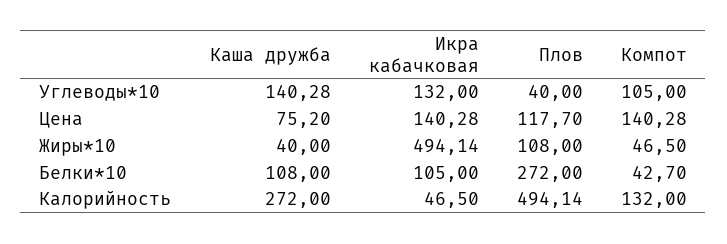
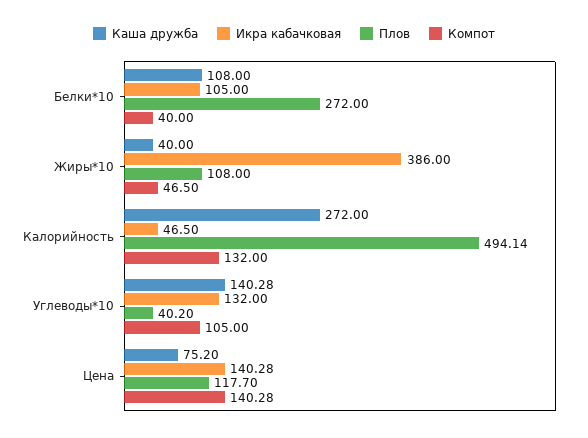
  {
    "Каша дружба": {
      "Углеводы*10": 140.28,
      "Цена": 75.2,
      "Жиры*10": 40,
      "Белки*10": 108,
      "Калорийность": 272
    },
    "Икра кабачковая": {
      "Углеводы*10": 132,
      "Цена": 140.28,
-     "Жиры*10": 494.14,
+     "Жиры*10": 386,
      "Белки*10": 105,
      "Калорийность": 46.5
    },
    "Плов": {
-     "Углеводы*10": 40,
+     "Углеводы*10": 40.2,
      "Цена": 117.7,
      "Жиры*10": 108,
      "Белки*10": 272,
      "Калорийность": 494.14
    },
    "Компот": {
      "Углеводы*10": 105,
      "Цена": 140.28,
      "Жиры*10": 46.5,
-     "Белки*10": 42.7,
+     "Белки*10": 40,
      "Калорийность": 132
    }
  }

